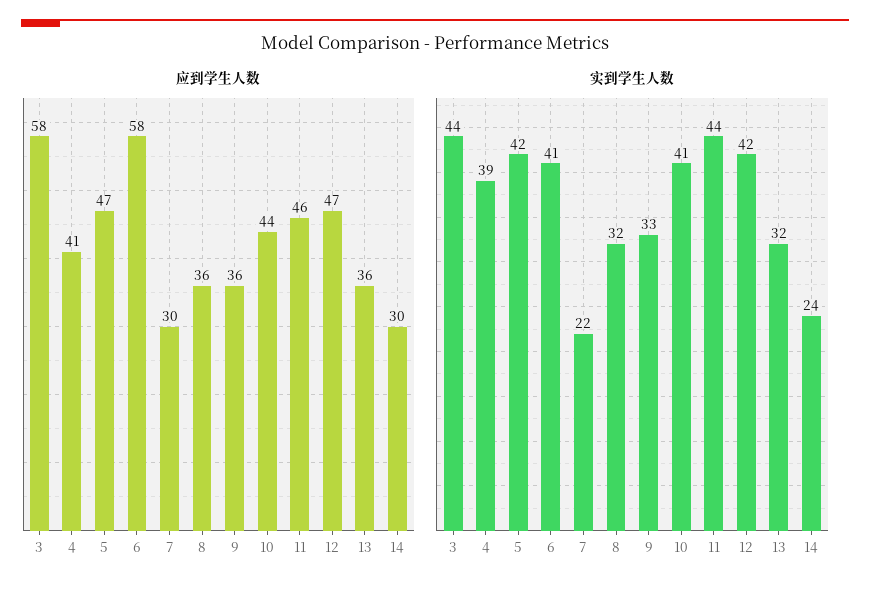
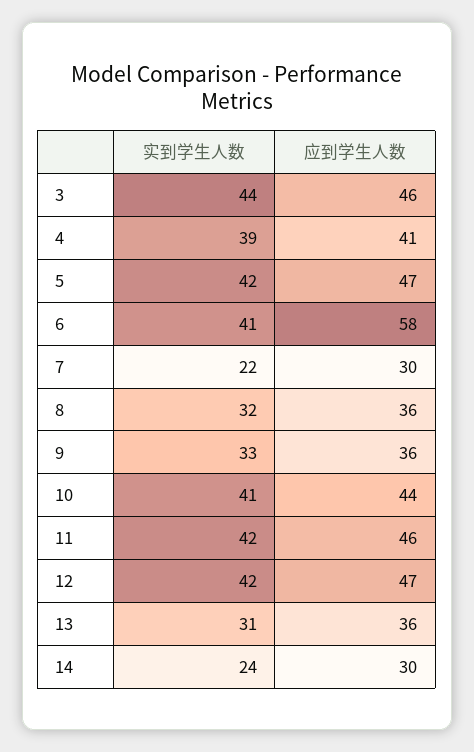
  {
    "应到学生人数": {
-     "3": 58,
+     "3": 46,
      "4": 41,
      "5": 47,
      "6": 58,
      "7": 30,
      "8": 36,
      "9": 36,
      "10": 44,
      "11": 46,
      "12": 47,
      "13": 36,
      "14": 30
    },
    "实到学生人数": {
      "3": 44,
      "4": 39,
      "5": 42,
      "6": 41,
      "7": 22,
      "8": 32,
      "9": 33,
      "10": 41,
-     "11": 44,
+     "11": 42,
      "12": 42,
-     "13": 32,
+     "13": 31,
      "14": 24
    }
  }

